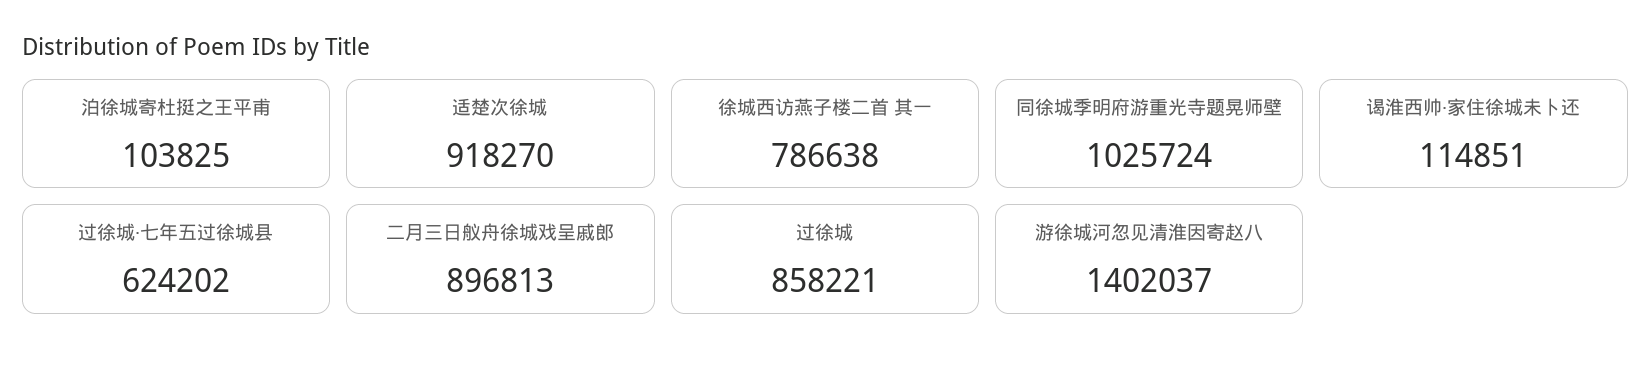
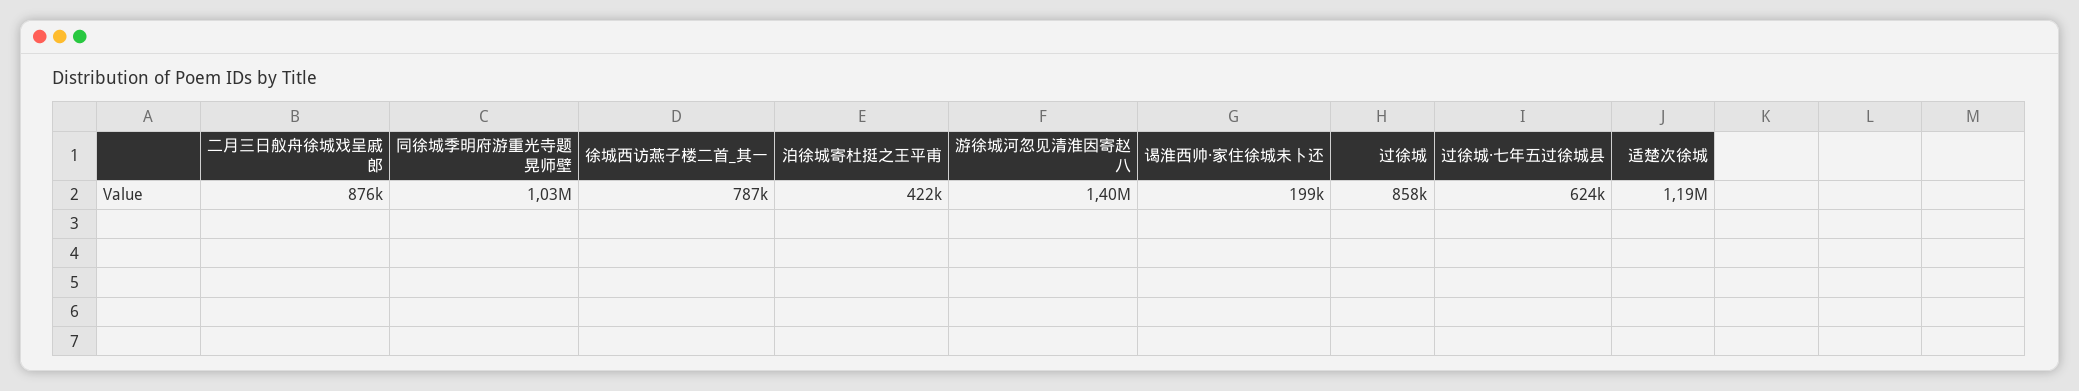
  {
-   "泊徐城寄杜挺之王平甫": 103825,
+   "泊徐城寄杜挺之王平甫": 422000,
-   "适楚次徐城": 918270,
+   "适楚次徐城": 1190000,
    "徐城西访燕子楼二首 其一": 786638,
    "同徐城季明府游重光寺题晃师壁": 1025724,
-   "谒淮西帅·家住徐城未卜还": 114851,
+   "谒淮西帅·家住徐城未卜还": 199000,
    "过徐城·七年五过徐城县": 624202,
-   "二月三日舣舟徐城戏呈戚郎": 896813,
+   "二月三日舣舟徐城戏呈戚郎": 876000,
    "过徐城": 858221,
    "游徐城河忽见清淮因寄赵八": 1402037
  }

